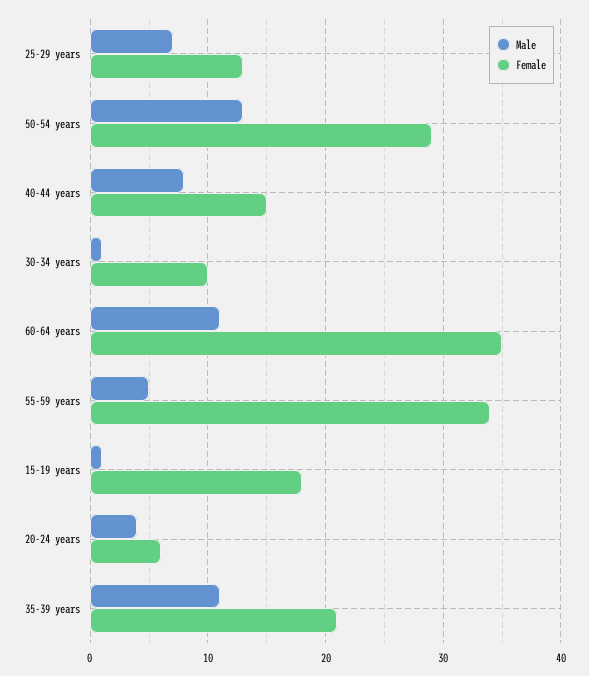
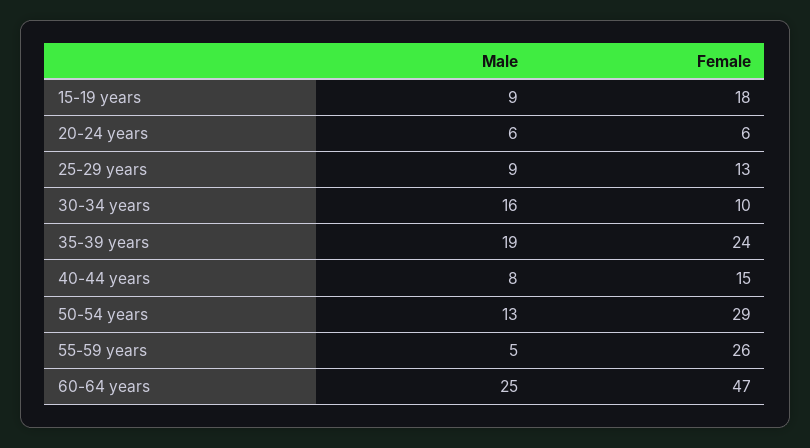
  {
    "Male": {
-     "25-29 years": 7,
+     "25-29 years": 9,
      "50-54 years": 13,
      "40-44 years": 8,
-     "30-34 years": 1,
+     "30-34 years": 16,
-     "60-64 years": 11,
+     "60-64 years": 25,
      "55-59 years": 5,
-     "15-19 years": 1,
+     "15-19 years": 9,
-     "20-24 years": 4,
+     "20-24 years": 6,
-     "35-39 years": 11
+     "35-39 years": 19
    },
    "Female": {
      "25-29 years": 13,
      "50-54 years": 29,
      "40-44 years": 15,
      "30-34 years": 10,
-     "60-64 years": 35,
+     "60-64 years": 47,
-     "55-59 years": 34,
+     "55-59 years": 26,
      "15-19 years": 18,
      "20-24 years": 6,
-     "35-39 years": 21
+     "35-39 years": 24
    }
  }

